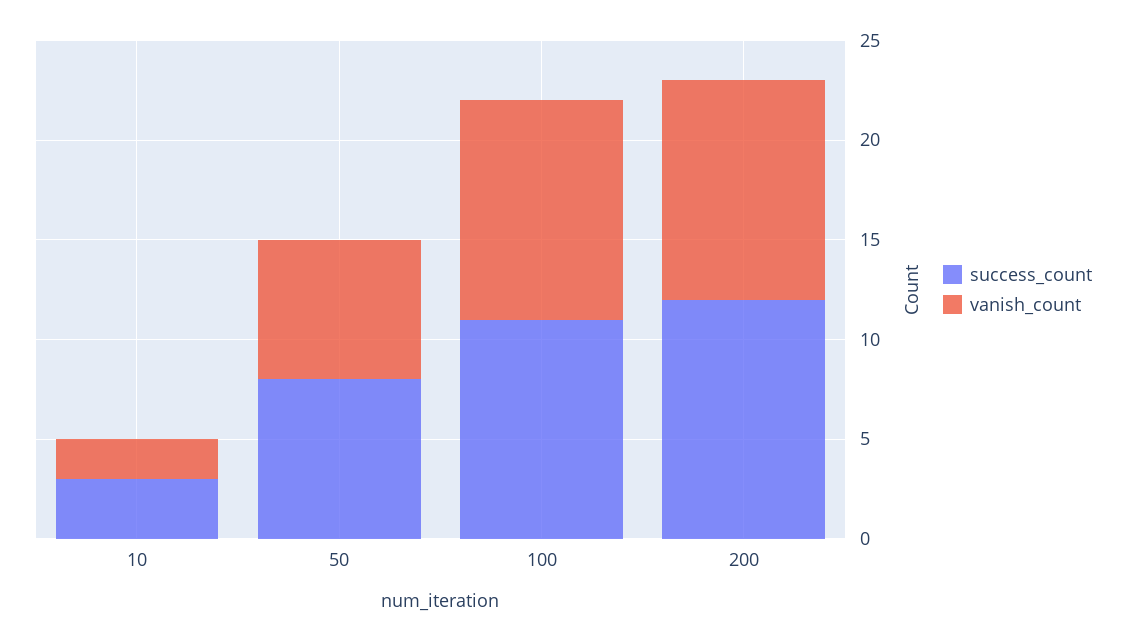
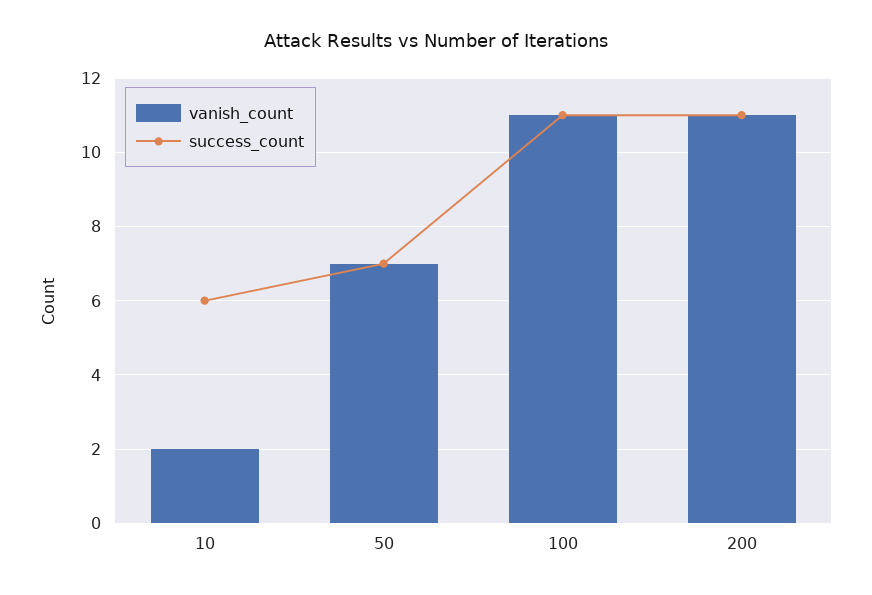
  {
    "success_count": {
-     "10": 3,
+     "10": 6,
-     "50": 8,
+     "50": 7,
      "100": 11,
-     "200": 12
+     "200": 11
    },
    "vanish_count": {
      "10": 2,
      "50": 7,
      "100": 11,
      "200": 11
    }
  }

